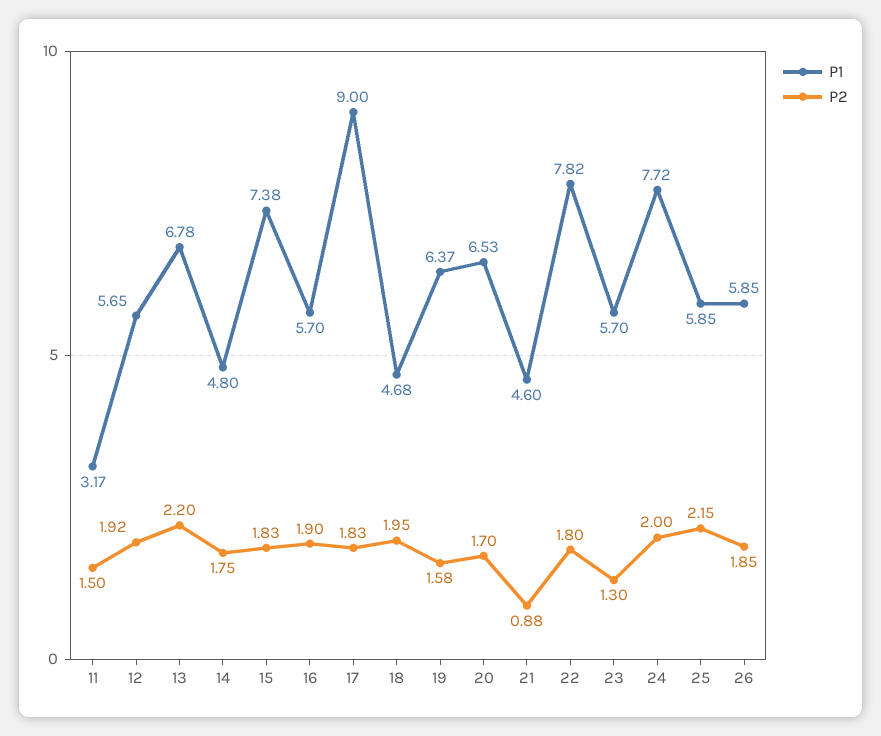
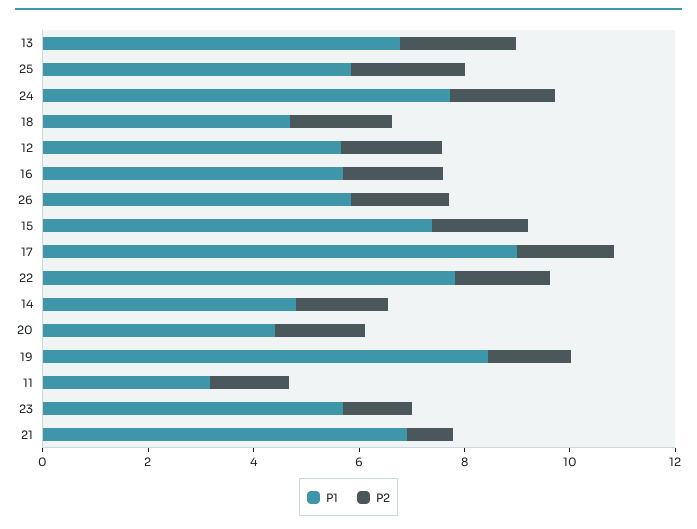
  {
    "P1": {
      "11": 3.17,
      "12": 5.65,
      "13": 6.78,
      "14": 4.8,
      "15": 7.38,
      "16": 5.7,
      "17": 9,
      "18": 4.68,
-     "19": 6.37,
+     "19": 8.5,
-     "20": 6.53,
+     "20": 4.5,
-     "21": 4.6,
+     "21": 7,
      "22": 7.82,
      "23": 5.7,
      "24": 7.72,
      "25": 5.85,
      "26": 5.85
    },
    "P2": {
      "11": 1.5,
      "12": 1.92,
      "13": 2.2,
      "14": 1.75,
      "15": 1.83,
      "16": 1.9,
      "17": 1.83,
      "18": 1.95,
      "19": 1.58,
      "20": 1.7,
      "21": 0.88,
      "22": 1.8,
      "23": 1.3,
      "24": 2,
      "25": 2.15,
      "26": 1.85
    }
  }

